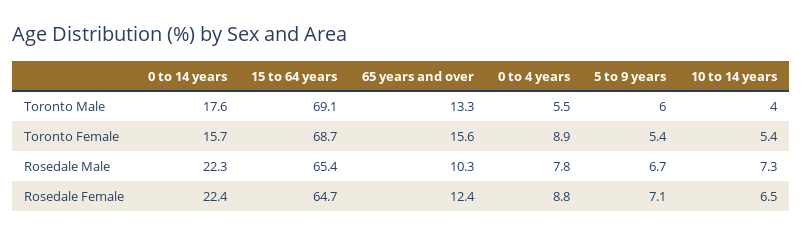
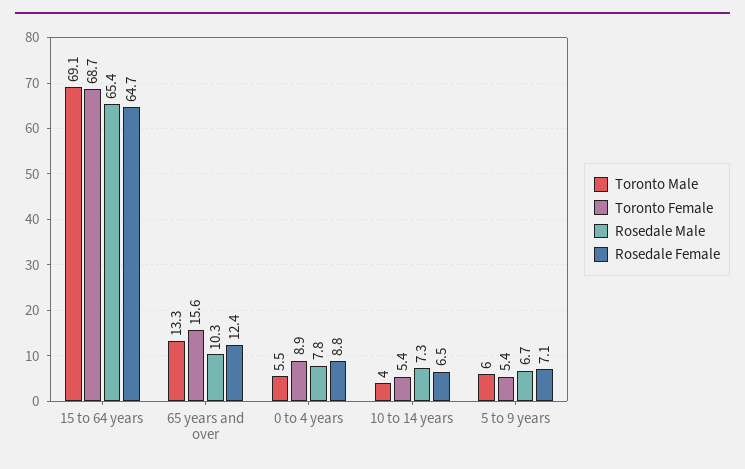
  {
    "Toronto Male": {
-     "0 to 14 years": 17.6,
      "15 to 64 years": 69.1,
      "65 years and over": 13.3,
      "0 to 4 years": 5.5,
      "5 to 9 years": 6,
      "10 to 14 years": 4
    },
    "Toronto Female": {
-     "0 to 14 years": 15.7,
      "15 to 64 years": 68.7,
      "65 years and over": 15.6,
      "0 to 4 years": 8.9,
      "5 to 9 years": 5.4,
      "10 to 14 years": 5.4
    },
    "Rosedale Male": {
-     "0 to 14 years": 22.3,
      "15 to 64 years": 65.4,
      "65 years and over": 10.3,
      "0 to 4 years": 7.8,
      "5 to 9 years": 6.7,
      "10 to 14 years": 7.3
    },
    "Rosedale Female": {
-     "0 to 14 years": 22.4,
      "15 to 64 years": 64.7,
      "65 years and over": 12.4,
      "0 to 4 years": 8.8,
      "5 to 9 years": 7.1,
      "10 to 14 years": 6.5
    }
  }

